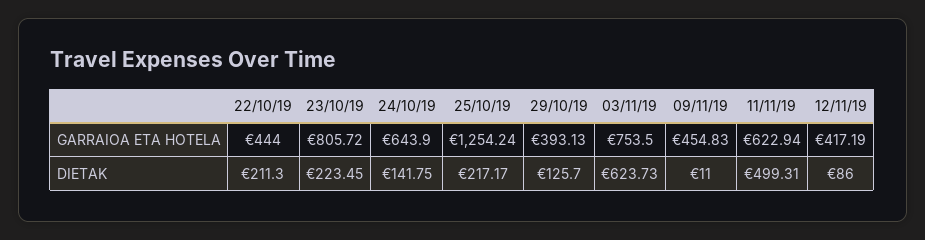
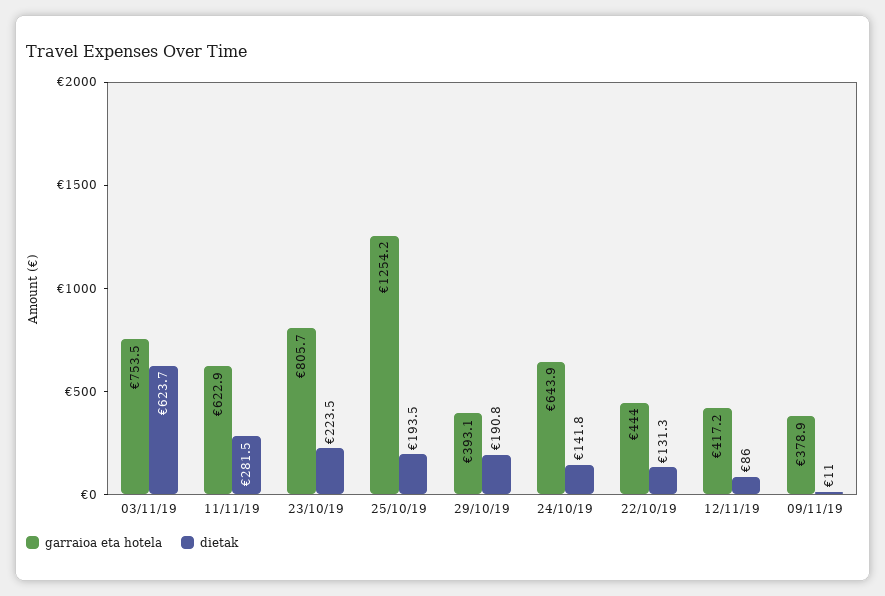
  {
    "GARRAIOA ETA HOTELA": {
      "22/10/19": 444,
      "23/10/19": 805.72,
      "24/10/19": 643.9,
      "25/10/19": 1254.24,
      "29/10/19": 393.13,
      "03/11/19": 753.5,
-     "09/11/19": 454.83,
+     "09/11/19": 378.9,
      "11/11/19": 622.94,
      "12/11/19": 417.19
    },
    "DIETAK": {
-     "22/10/19": 211.3,
+     "22/10/19": 131.3,
      "23/10/19": 223.45,
      "24/10/19": 141.75,
-     "25/10/19": 217.17,
+     "25/10/19": 193.5,
-     "29/10/19": 125.7,
+     "29/10/19": 190.8,
      "03/11/19": 623.73,
      "09/11/19": 11,
-     "11/11/19": 499.31,
+     "11/11/19": 281.5,
      "12/11/19": 86
    }
  }

